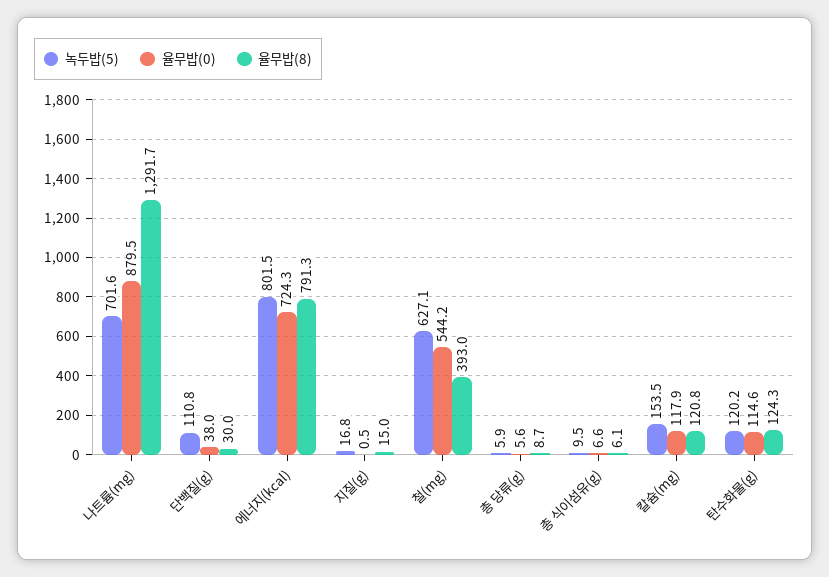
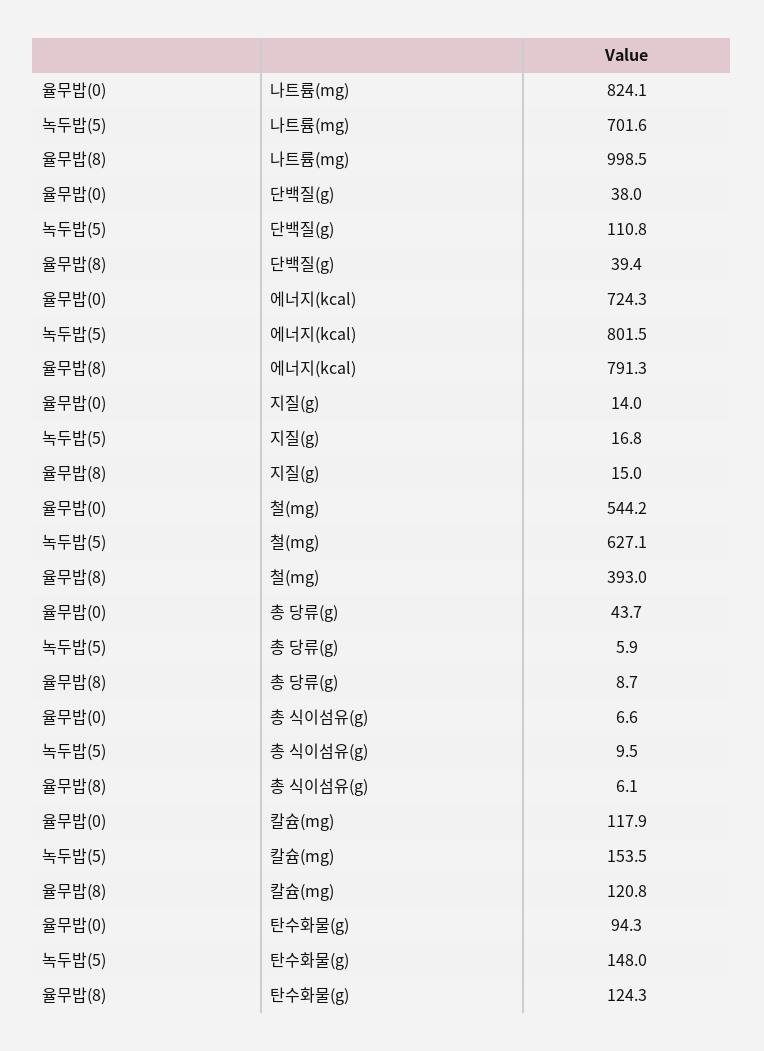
  {
    "녹두밥(5)": {
      "나트륨(mg)": 701.6,
      "단백질(g)": 110.8,
      "에너지(kcal)": 801.5,
      "지질(g)": 16.8,
      "철(mg)": 627.1,
      "총 당류(g)": 5.9,
      "총 식이섬유(g)": 9.5,
      "칼슘(mg)": 153.5,
-     "탄수화물(g)": 120.2
+     "탄수화물(g)": 148
    },
    "율무밥(0)": {
-     "나트륨(mg)": 879.5,
+     "나트륨(mg)": 824.1,
      "단백질(g)": 38,
      "에너지(kcal)": 724.3,
-     "지질(g)": 0.5,
+     "지질(g)": 14,
      "철(mg)": 544.2,
-     "총 당류(g)": 5.6,
+     "총 당류(g)": 43.7,
      "총 식이섬유(g)": 6.6,
      "칼슘(mg)": 117.9,
-     "탄수화물(g)": 114.6
+     "탄수화물(g)": 94.3
    },
    "율무밥(8)": {
-     "나트륨(mg)": 1291.7,
+     "나트륨(mg)": 998.5,
-     "단백질(g)": 30,
+     "단백질(g)": 39.4,
      "에너지(kcal)": 791.3,
      "지질(g)": 15,
      "철(mg)": 393,
      "총 당류(g)": 8.7,
      "총 식이섬유(g)": 6.1,
      "칼슘(mg)": 120.8,
      "탄수화물(g)": 124.3
    }
  }

